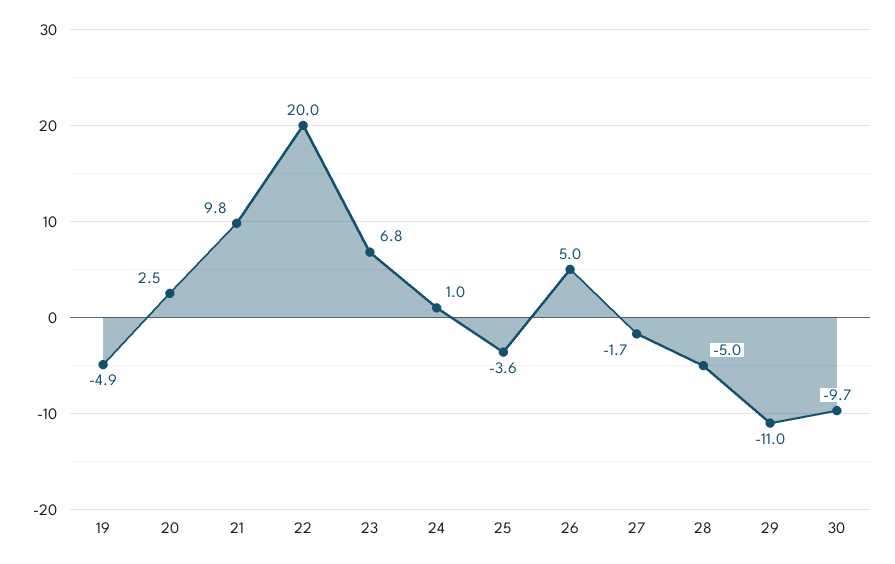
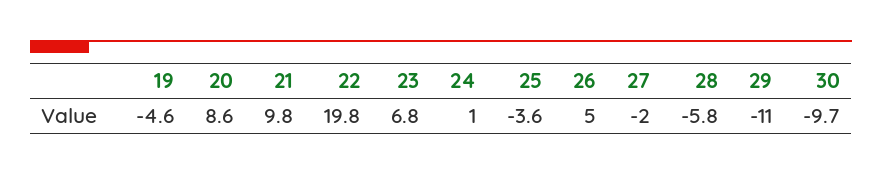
  {
-   "19": -4.9,
+   "19": -4.6,
-   "20": 2.5,
+   "20": 8.6,
    "21": 9.8,
-   "22": 20,
+   "22": 19.8,
    "23": 6.8,
    "24": 1,
    "25": -3.6,
    "26": 5,
-   "27": -1.7,
+   "27": -2,
-   "28": -5,
+   "28": -5.8,
    "29": -11,
    "30": -9.7
  }

